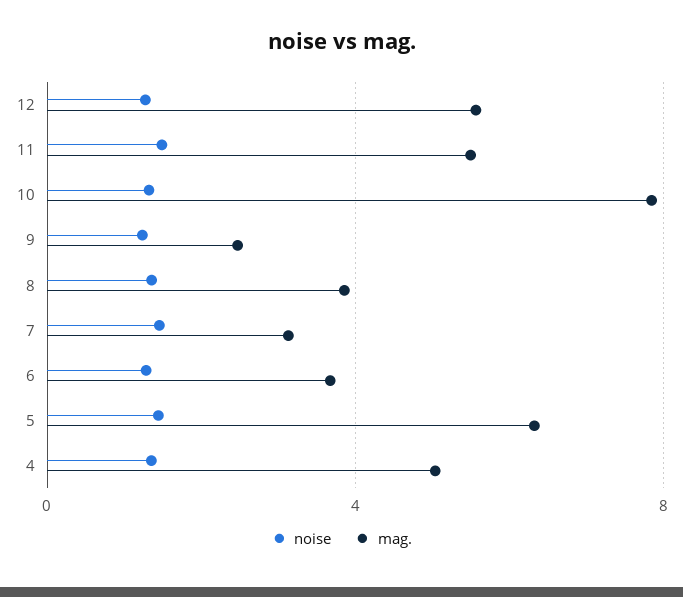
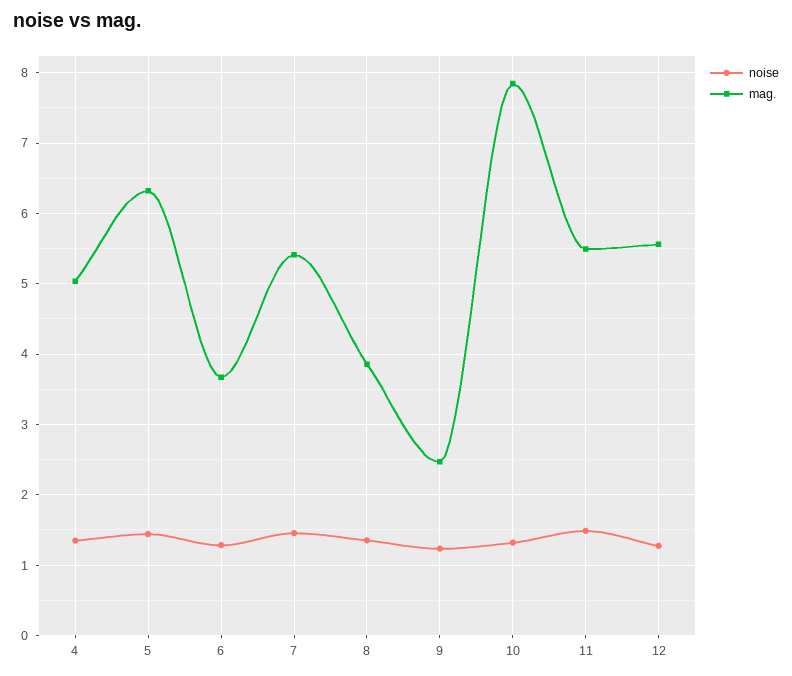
  {
    "noise": {
      "12": 1.3,
      "11": 1.5,
      "10": 1.3,
      "9": 1.2,
      "8": 1.4,
      "7": 1.5,
      "6": 1.3,
      "5": 1.4,
      "4": 1.3
    },
    "mag.": {
      "12": 5.6,
      "11": 5.5,
      "10": 7.8,
      "9": 2.5,
      "8": 3.9,
-     "7": 3,
+     "7": 5.4,
      "6": 3.7,
      "5": 6.3,
      "4": 5
    }
  }

